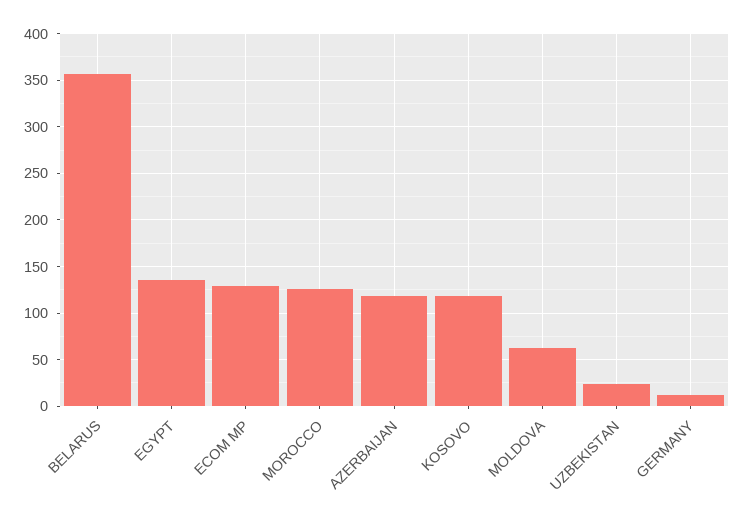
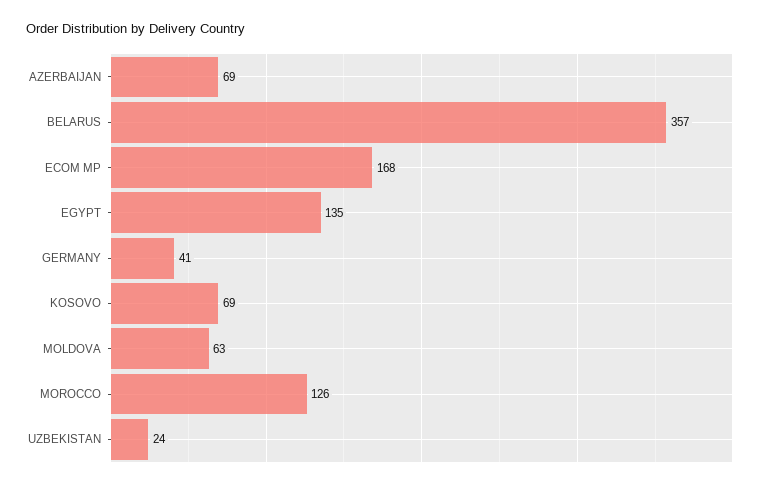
  {
    "BELARUS": 357,
    "EGYPT": 135,
-   "ECOM MP": 130,
+   "ECOM MP": 168,
    "MOROCCO": 126,
-   "AZERBAIJAN": 120,
+   "AZERBAIJAN": 69,
-   "KOSOVO": 120,
+   "KOSOVO": 69,
    "MOLDOVA": 63,
    "UZBEKISTAN": 24,
-   "GERMANY": 10
+   "GERMANY": 41
  }

